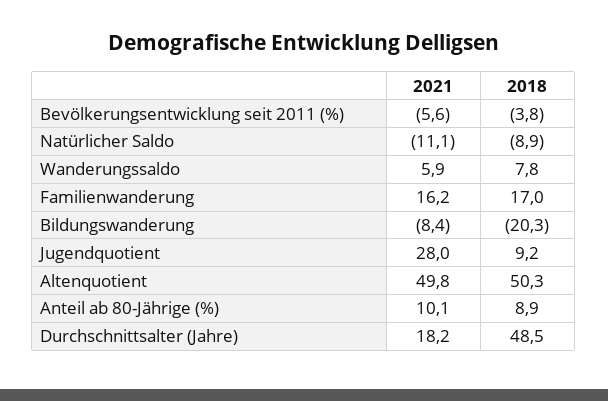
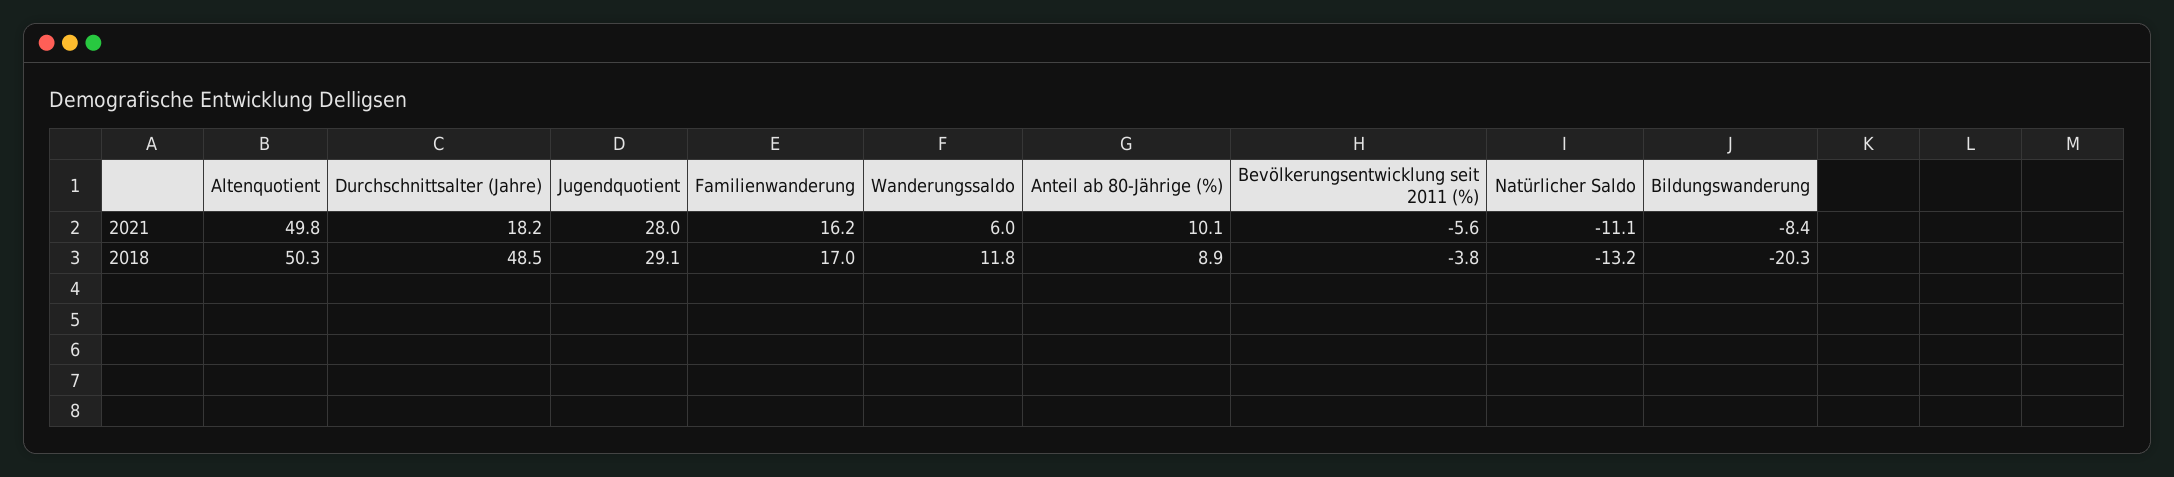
  {
    "2021": {
      "Bevölkerungsentwicklung seit 2011 (%)": -5.6,
      "Natürlicher Saldo": -11.1,
-     "Wanderungssaldo": 5.9,
+     "Wanderungssaldo": 6,
      "Familienwanderung": 16.2,
      "Bildungswanderung": -8.4,
      "Jugendquotient": 28,
      "Altenquotient": 49.8,
      "Anteil ab 80-Jährige (%)": 10.1,
      "Durchschnittsalter (Jahre)": 18.2
    },
    "2018": {
      "Bevölkerungsentwicklung seit 2011 (%)": -3.8,
-     "Natürlicher Saldo": -8.9,
+     "Natürlicher Saldo": -13.2,
-     "Wanderungssaldo": 7.8,
+     "Wanderungssaldo": 11.8,
      "Familienwanderung": 17,
      "Bildungswanderung": -20.3,
-     "Jugendquotient": 9.2,
+     "Jugendquotient": 29.1,
      "Altenquotient": 50.3,
      "Anteil ab 80-Jährige (%)": 8.9,
      "Durchschnittsalter (Jahre)": 48.5
    }
  }

